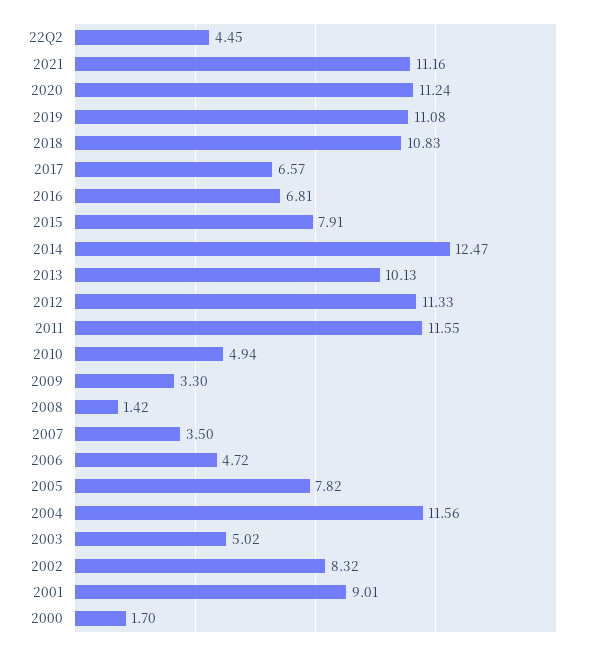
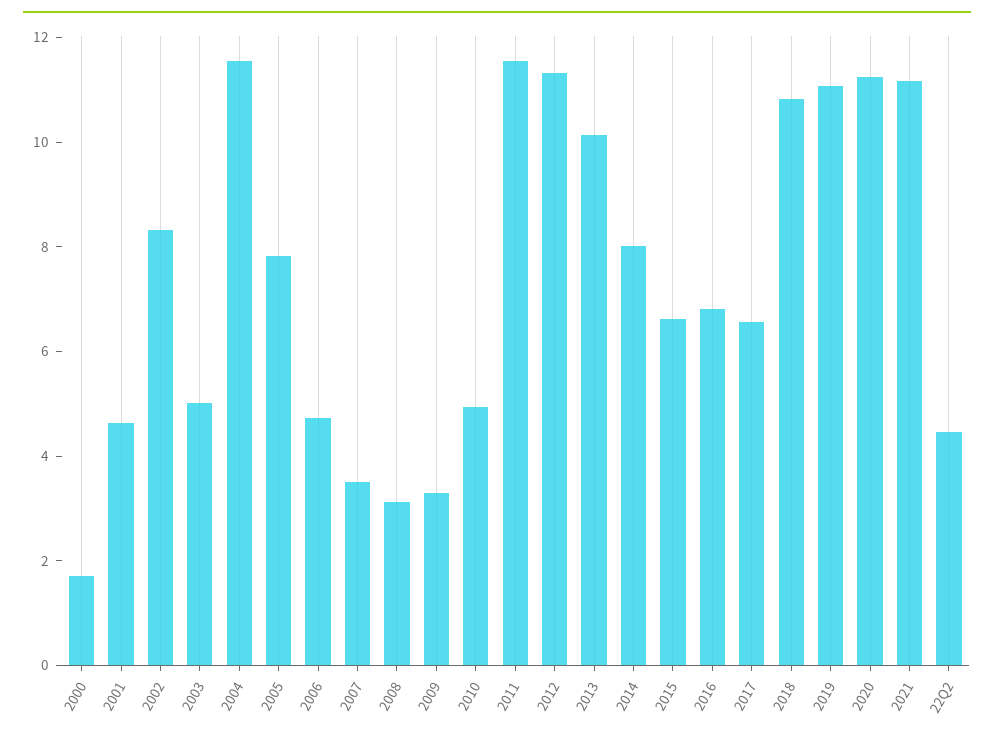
  {
    "22Q2": 4.45,
    "2021": 11.16,
    "2020": 11.24,
    "2019": 11.08,
    "2018": 10.83,
    "2017": 6.57,
    "2016": 6.81,
-   "2015": 7.91,
+   "2015": 6.5,
-   "2014": 12.47,
+   "2014": 8,
    "2013": 10.13,
    "2012": 11.33,
    "2011": 11.55,
    "2010": 4.94,
    "2009": 3.3,
-   "2008": 1.42,
+   "2008": 3,
    "2007": 3.5,
    "2006": 4.72,
    "2005": 7.82,
    "2004": 11.56,
    "2003": 5.02,
    "2002": 8.32,
-   "2001": 9.01,
+   "2001": 4.5,
    "2000": 1.7
  }

